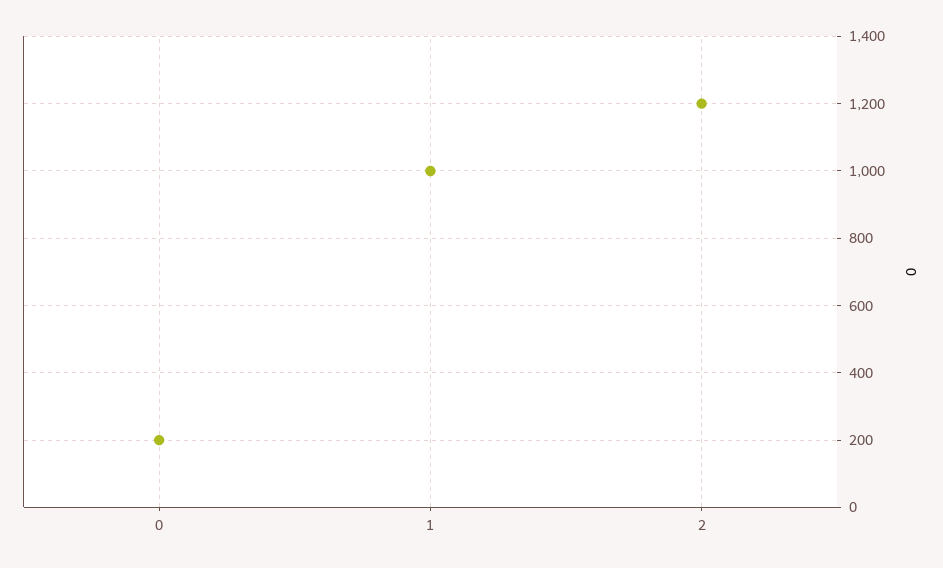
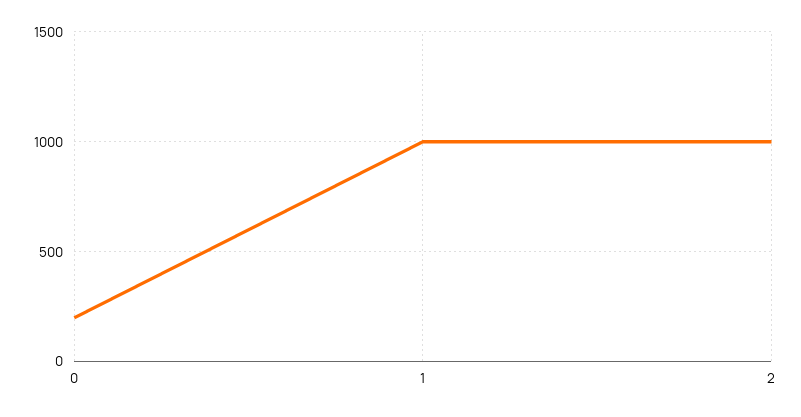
  {
    "0": 200,
    "1": 1000,
-   "2": 1200
+   "2": 1000
  }

